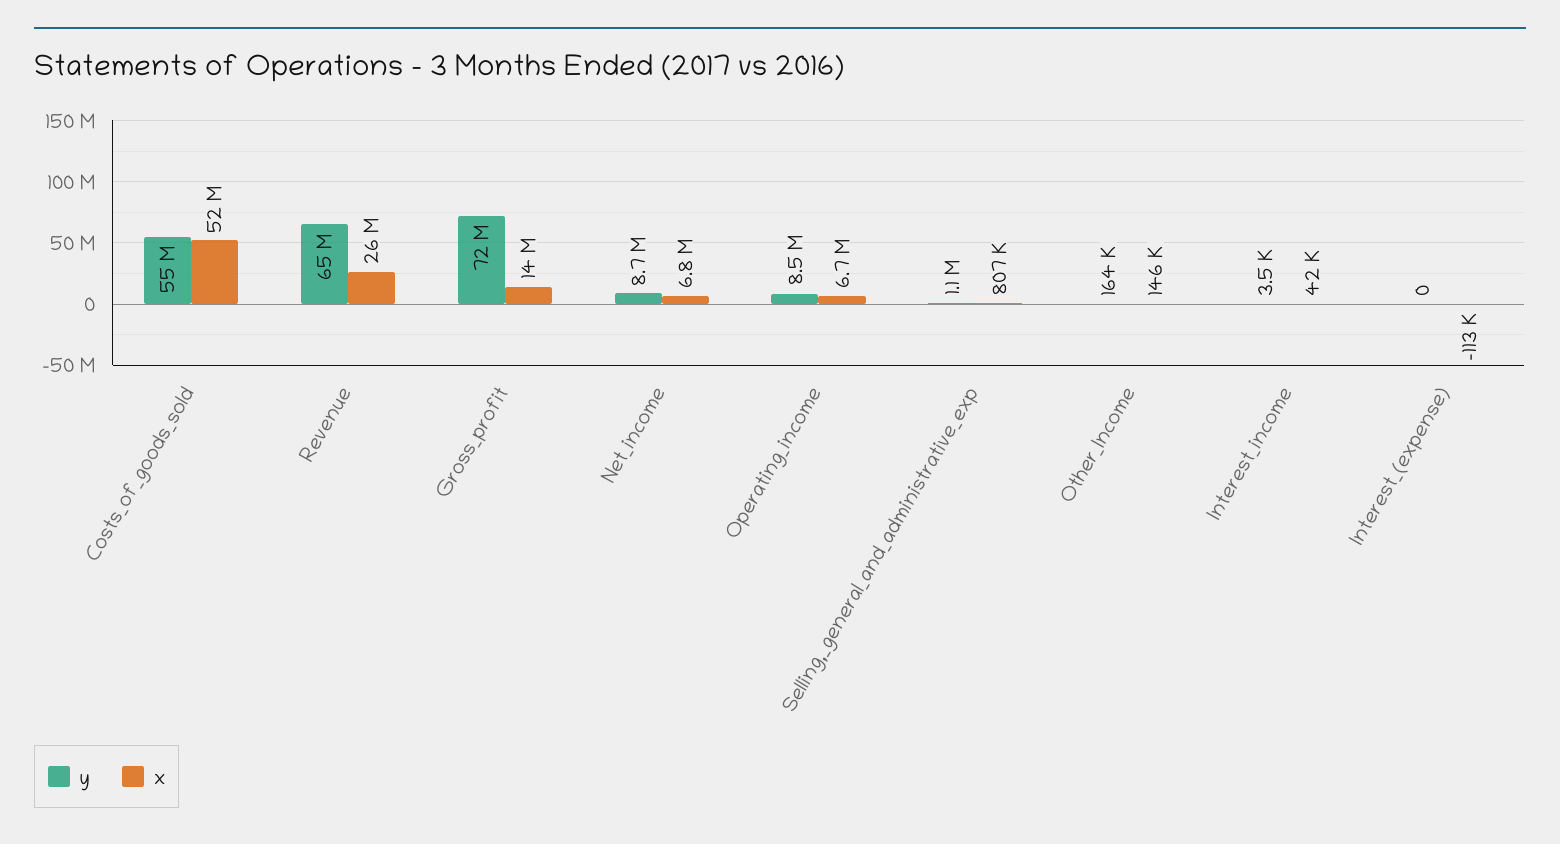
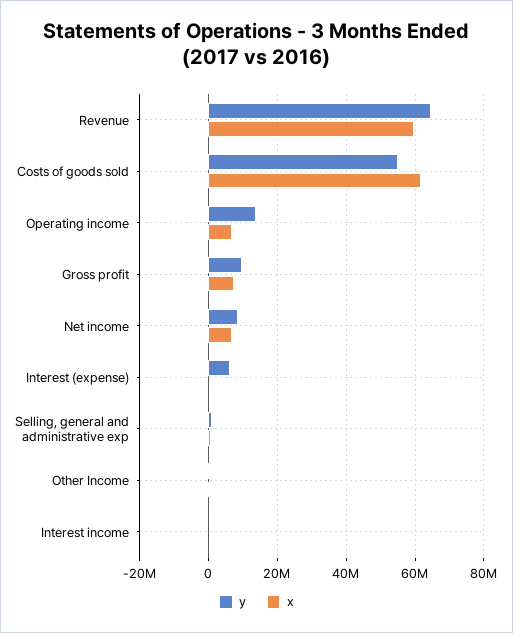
  {
    "y": {
      "Costs_of_goods_sold": 55000000,
      "Revenue": 65000000,
-     "Gross_profit": 72000000,
+     "Gross_profit": 10000000,
      "Net_income": 8700000,
-     "Operating_income": 8500000,
+     "Operating_income": 14000000,
      "Selling,_general_and_administrative_exp": 1100000,
      "Other_Income": 164000,
      "Interest_income": 3500,
-     "Interest_(expense)": 0
+     "Interest_(expense)": 6000000
    },
    "x": {
-     "Costs_of_goods_sold": 52000000,
+     "Costs_of_goods_sold": 62000000,
-     "Revenue": 26000000,
+     "Revenue": 60000000,
-     "Gross_profit": 14000000,
+     "Gross_profit": 8000000,
      "Net_income": 6800000,
      "Operating_income": 6700000,
      "Selling,_general_and_administrative_exp": 807000,
      "Other_Income": 146000,
      "Interest_income": 42000,
      "Interest_(expense)": -113000
    }
  }

